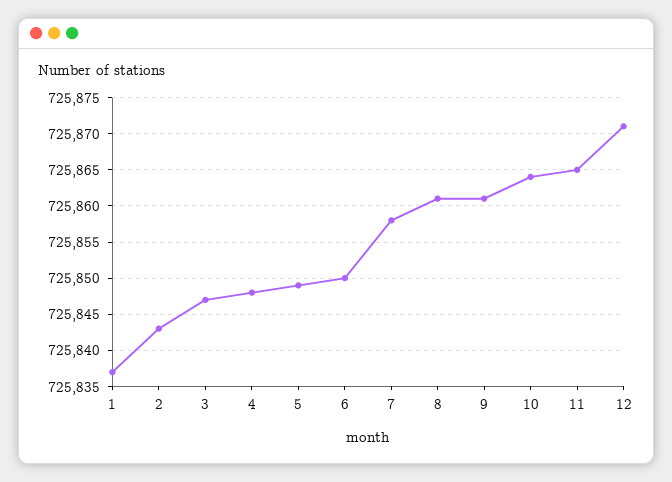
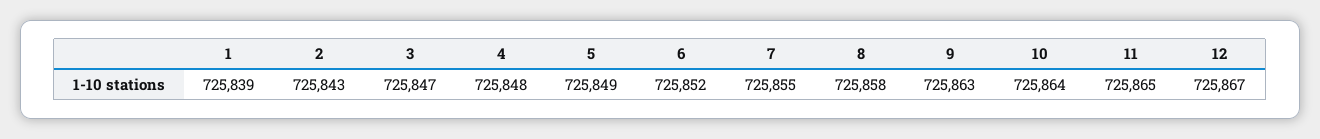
  {
-   "1": 725837,
+   "1": 725839,
    "2": 725843,
    "3": 725847,
    "4": 725848,
    "5": 725849,
-   "6": 725850,
+   "6": 725852,
-   "7": 725858,
+   "7": 725855,
-   "8": 725861,
+   "8": 725858,
-   "9": 725861,
+   "9": 725863,
    "10": 725864,
    "11": 725865,
-   "12": 725871
+   "12": 725867
  }

